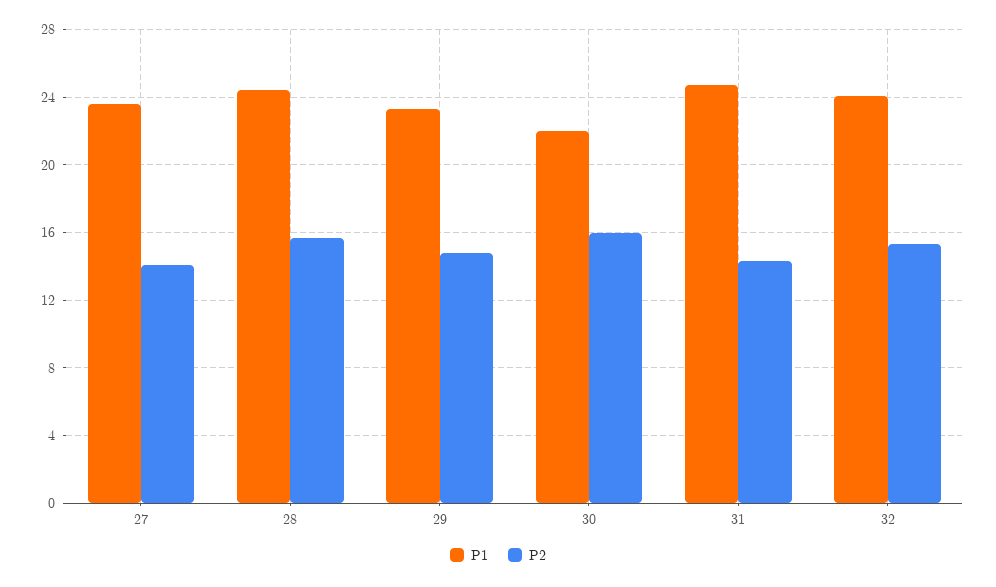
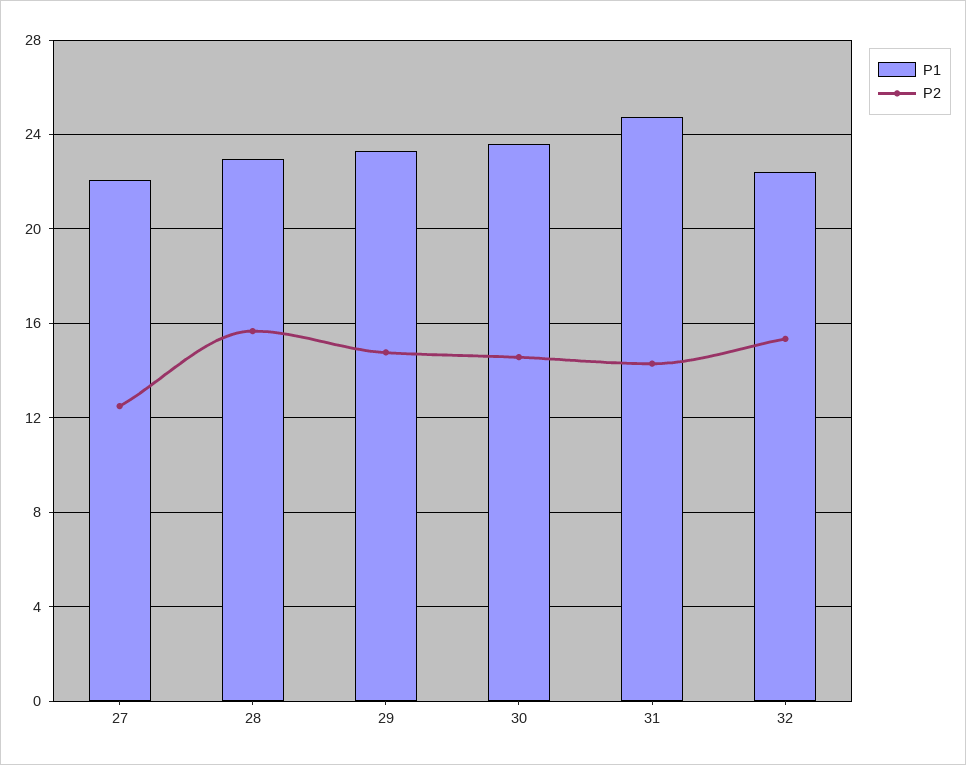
  {
    "P1": {
-     "27": 23.5,
+     "27": 22,
-     "28": 24.5,
+     "28": 23,
      "29": 23.5,
-     "30": 22,
+     "30": 23.5,
      "31": 25,
-     "32": 24
+     "32": 22.5
    },
    "P2": {
-     "27": 14,
+     "27": 12.5,
      "28": 15.5,
      "29": 15,
-     "30": 16,
+     "30": 14.5,
      "31": 14.5,
      "32": 15.5
    }
  }

